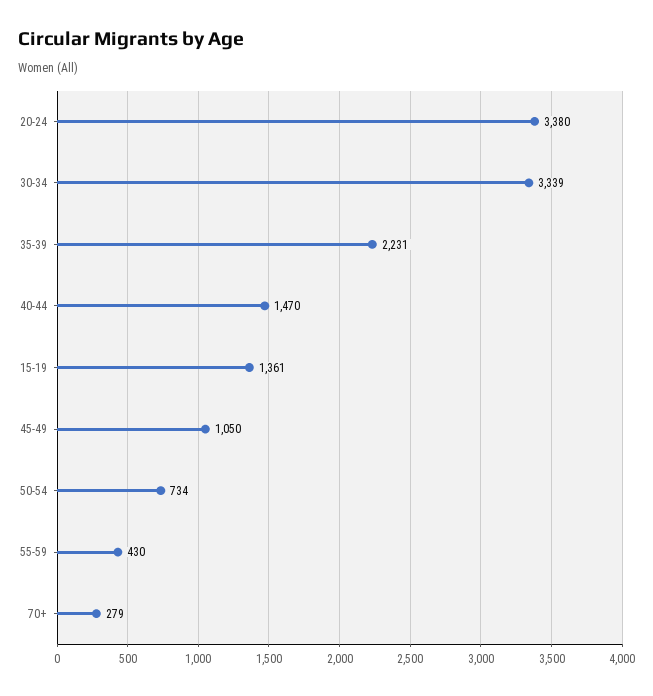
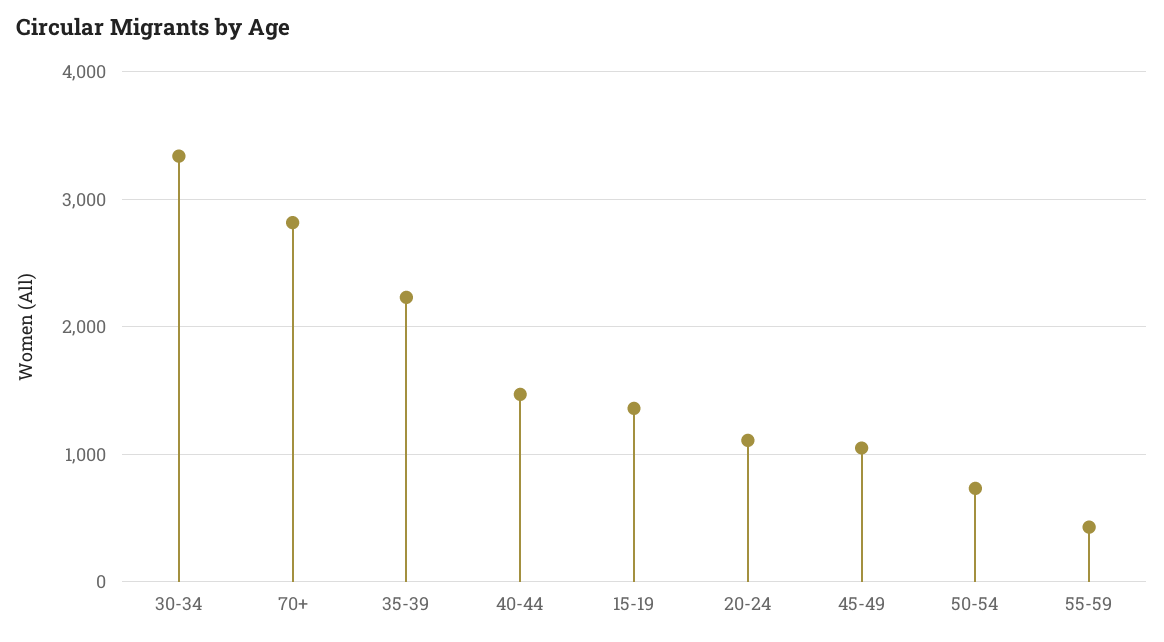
  {
-   "20-24": 3380,
+   "20-24": 1100,
    "30-34": 3339,
    "35-39": 2231,
    "40-44": 1470,
    "15-19": 1361,
    "45-49": 1050,
    "50-54": 734,
    "55-59": 430,
-   "70+": 279
+   "70+": 2800
  }

